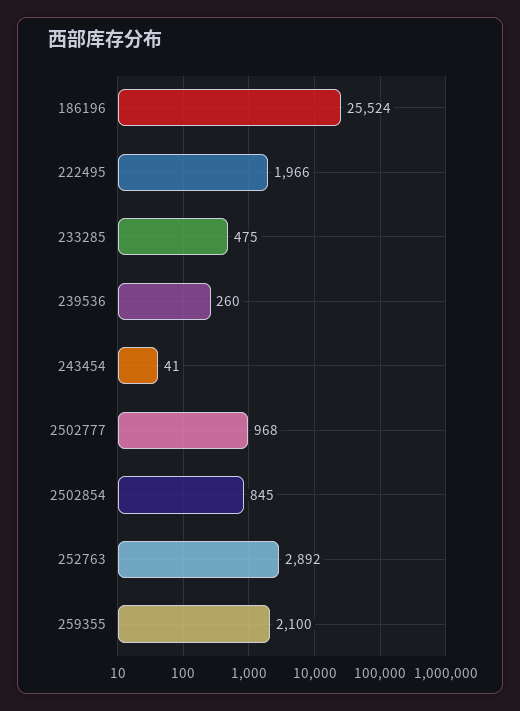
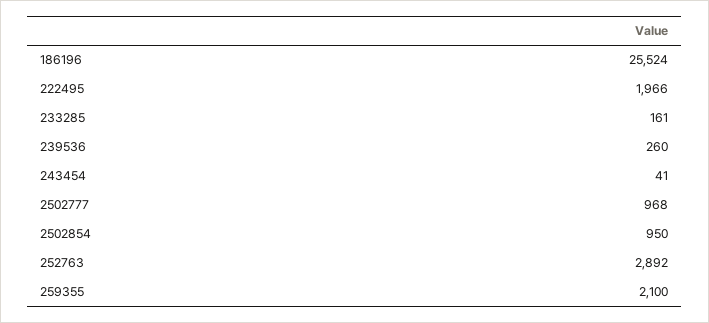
  {
    "186196": 25524,
    "222495": 1966,
-   "233285": 475,
+   "233285": 161,
    "239536": 260,
    "243454": 41,
    "2502777": 968,
-   "2502854": 845,
+   "2502854": 950,
    "252763": 2892,
    "259355": 2100
  }

